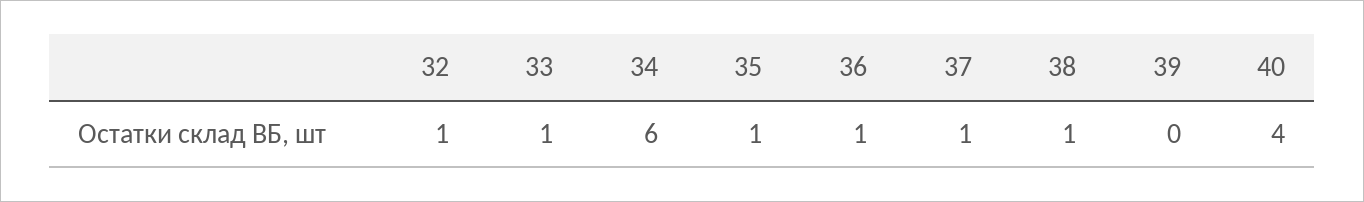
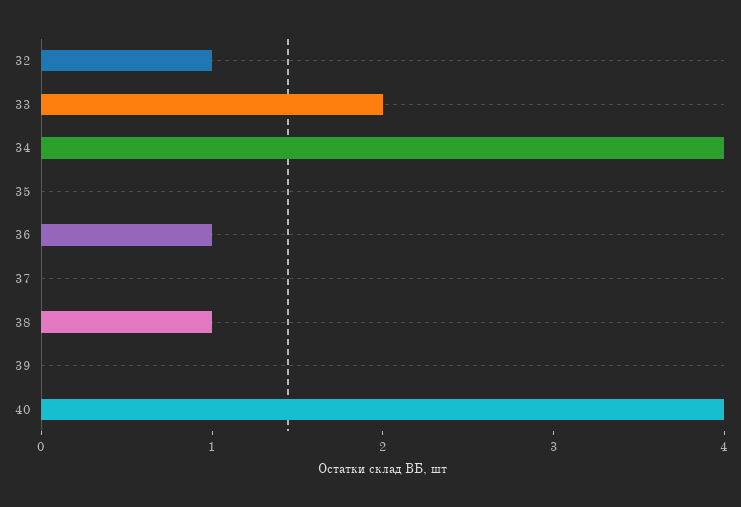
  {
    "32": 1,
-   "33": 1,
+   "33": 2,
-   "34": 6,
+   "34": 4,
-   "35": 1,
+   "35": 0,
    "36": 1,
-   "37": 1,
+   "37": 0,
    "38": 1,
    "39": 0,
    "40": 4
  }

